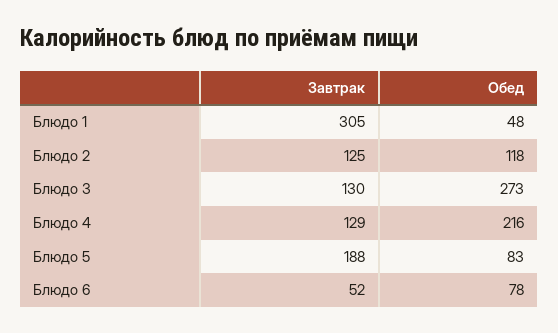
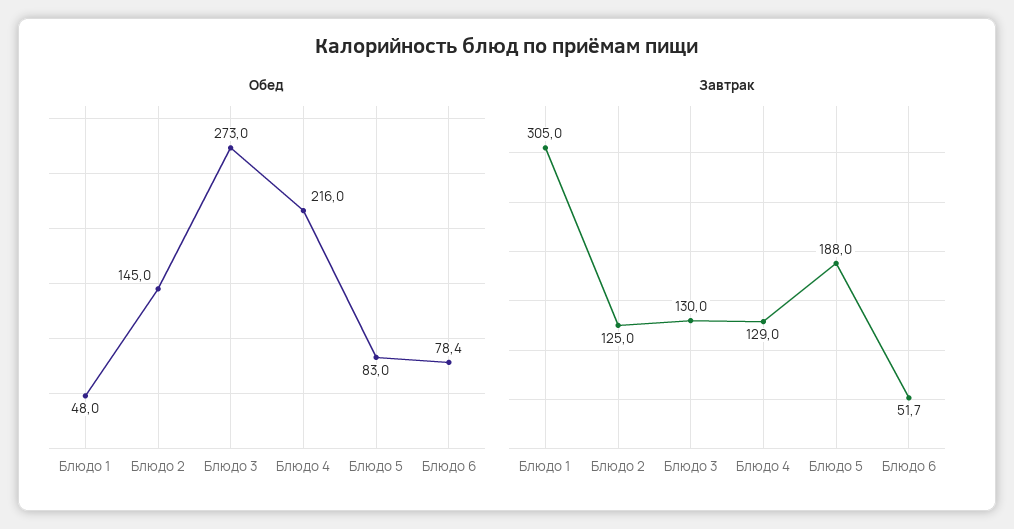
  {
    "Завтрак": {
      "Блюдо 1": 305,
      "Блюдо 2": 125,
      "Блюдо 3": 130,
      "Блюдо 4": 129,
      "Блюдо 5": 188,
      "Блюдо 6": 51.7
    },
    "Обед": {
      "Блюдо 1": 48,
-     "Блюдо 2": 118,
+     "Блюдо 2": 145,
      "Блюдо 3": 273,
      "Блюдо 4": 216,
      "Блюдо 5": 83,
      "Блюдо 6": 78.4
    }
  }

